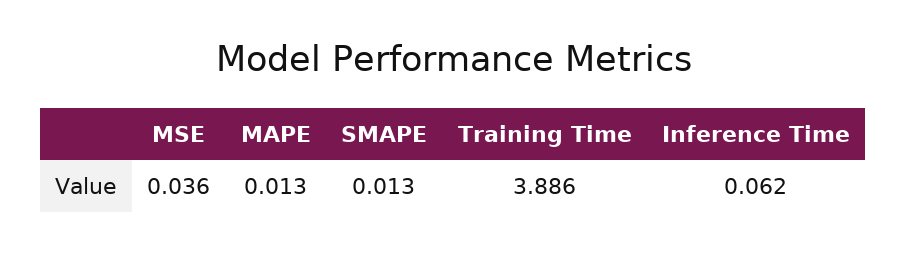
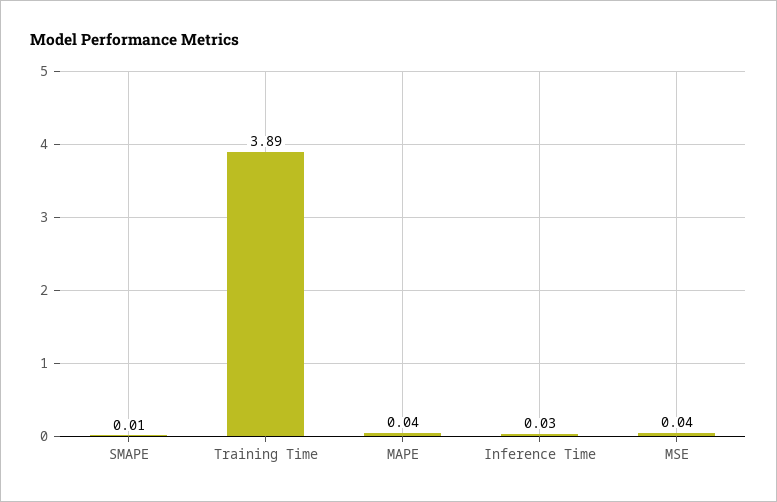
  {
    "MSE": 0.036,
-   "MAPE": 0.013,
+   "MAPE": 0.04,
    "SMAPE": 0.013,
    "Training Time": 3.886,
-   "Inference Time": 0.062
+   "Inference Time": 0.03
  }

